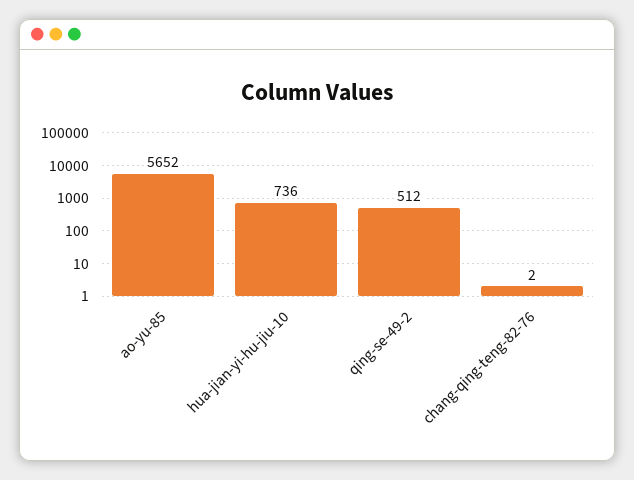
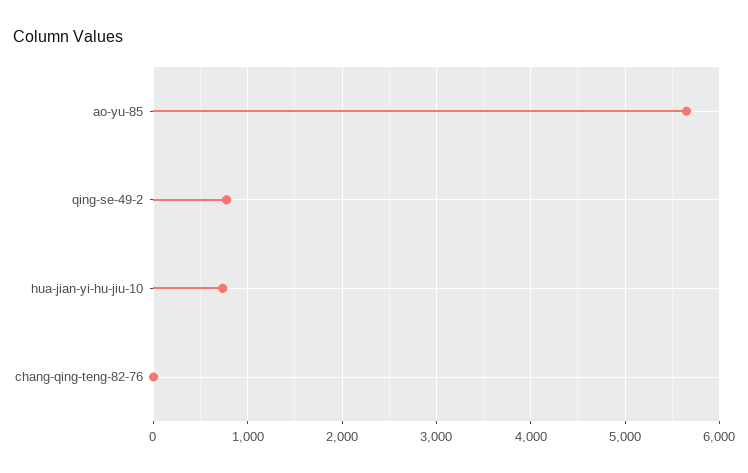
  {
    "ao-yu-85": 5652,
    "hua-jian-yi-hu-jiu-10": 736,
-   "qing-se-49-2": 512,
+   "qing-se-49-2": 800,
    "chang-qing-teng-82-76": 2
  }

